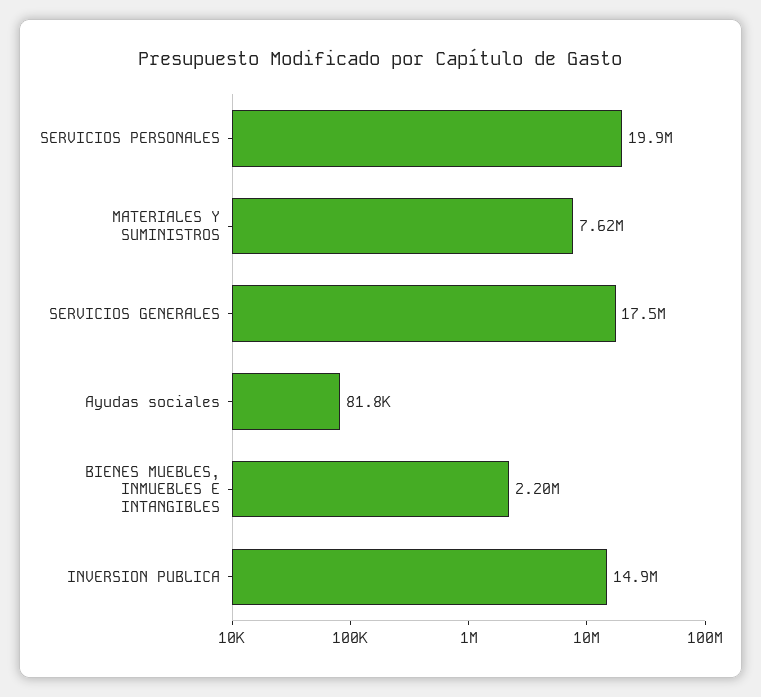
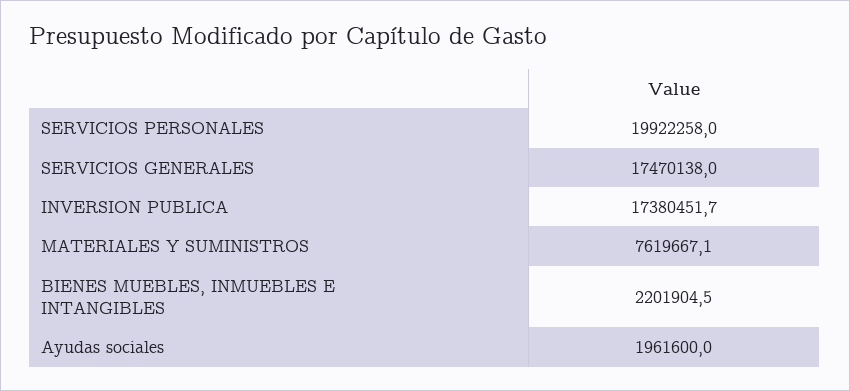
  {
    "SERVICIOS PERSONALES": 19922258,
    "MATERIALES Y SUMINISTROS": 7619667.1,
    "SERVICIOS GENERALES": 17470138,
-   "Ayudas sociales": 81800,
+   "Ayudas sociales": 1961600,
    "BIENES MUEBLES, INMUEBLES E INTANGIBLES": 2201904.5,
-   "INVERSION PUBLICA": 14900000
+   "INVERSION PUBLICA": 17380451.7
  }

